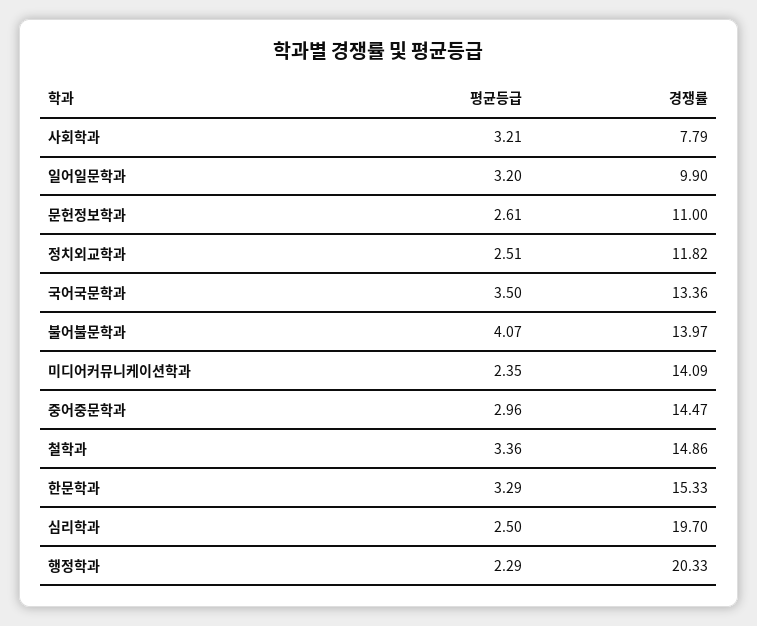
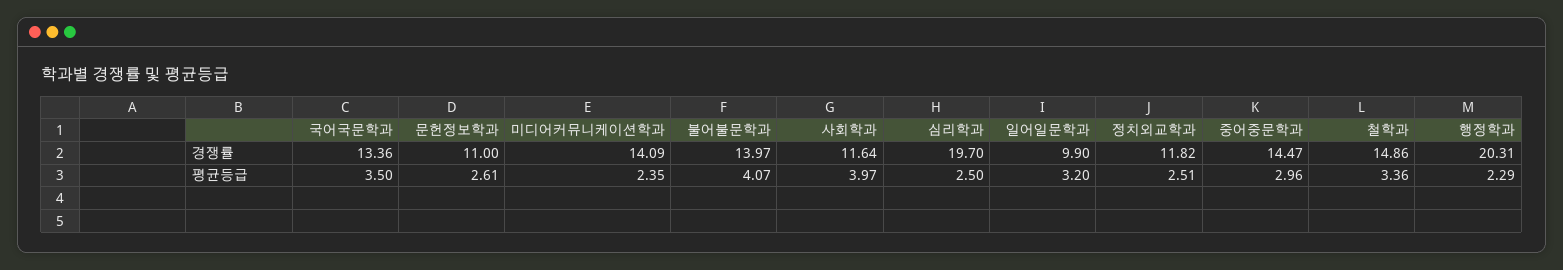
  {
    "평균등급": {
-     "사회학과": 3.21,
+     "사회학과": 3.97,
      "일어일문학과": 3.2,
      "문헌정보학과": 2.61,
      "정치외교학과": 2.51,
      "국어국문학과": 3.5,
      "불어불문학과": 4.07,
      "미디어커뮤니케이션학과": 2.35,
      "중어중문학과": 2.96,
      "철학과": 3.36,
-     "한문학과": 3.29,
      "심리학과": 2.5,
      "행정학과": 2.29
    },
    "경쟁률": {
-     "사회학과": 7.79,
+     "사회학과": 11.64,
      "일어일문학과": 9.9,
      "문헌정보학과": 11,
      "정치외교학과": 11.82,
      "국어국문학과": 13.36,
      "불어불문학과": 13.97,
      "미디어커뮤니케이션학과": 14.09,
      "중어중문학과": 14.47,
      "철학과": 14.86,
-     "한문학과": 15.33,
      "심리학과": 19.7,
-     "행정학과": 20.33
+     "행정학과": 20.31
    }
  }

